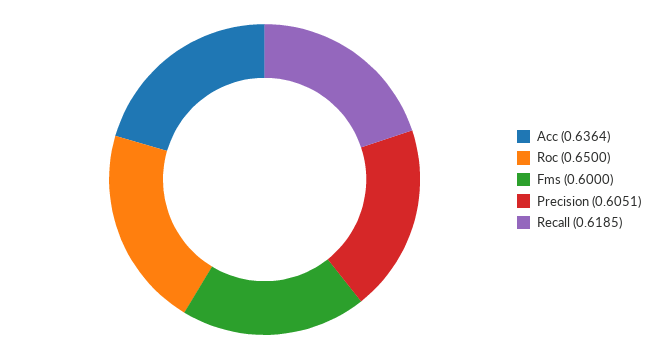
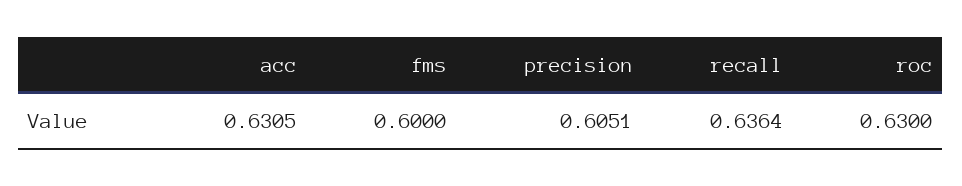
  {
-   "Acc": 0.6364,
+   "Acc": 0.6305,
-   "Roc": 0.65,
+   "Roc": 0.63,
    "Fms": 0.6,
    "Precision": 0.6051,
-   "Recall": 0.6185
+   "Recall": 0.6364
  }

